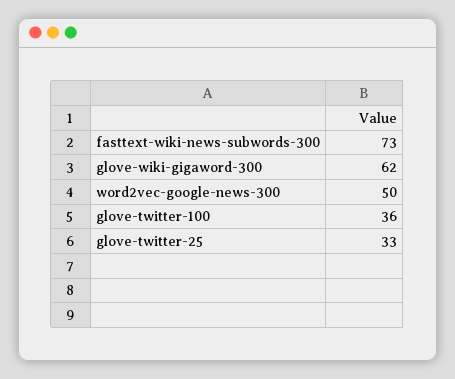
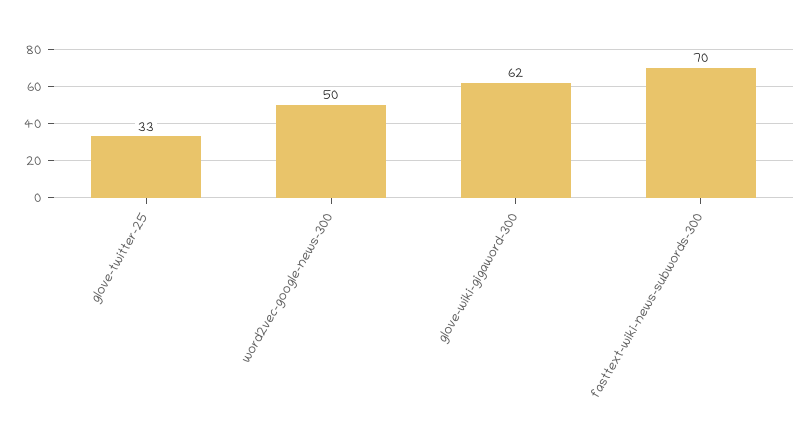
  {
-   "fasttext-wiki-news-subwords-300": 73,
+   "fasttext-wiki-news-subwords-300": 70,
    "glove-wiki-gigaword-300": 62,
    "word2vec-google-news-300": 50,
-   "glove-twitter-100": 36,
    "glove-twitter-25": 33
  }

